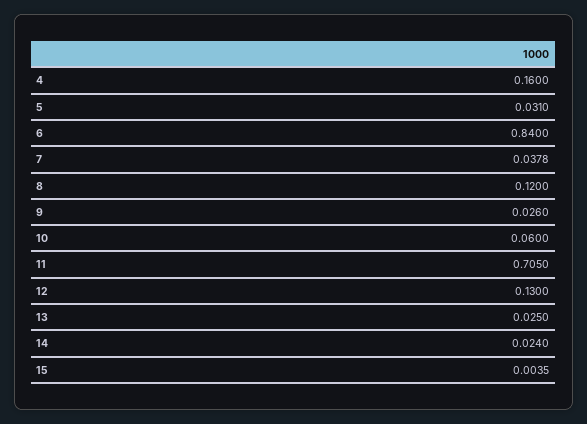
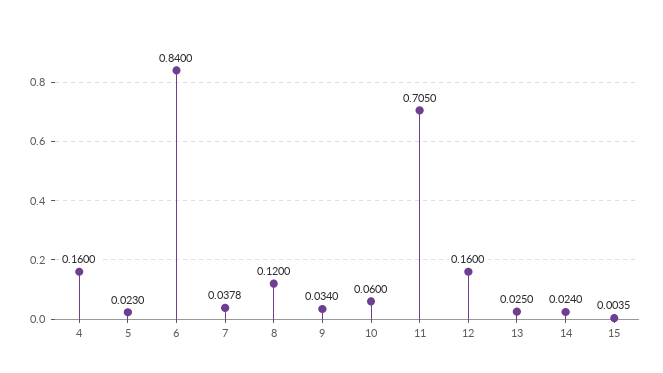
  {
    "4": 0.16,
-   "5": 0.031,
+   "5": 0.023,
    "6": 0.84,
    "7": 0.0378,
    "8": 0.12,
-   "9": 0.026,
+   "9": 0.034,
    "10": 0.06,
    "11": 0.705,
-   "12": 0.13,
+   "12": 0.16,
    "13": 0.025,
    "14": 0.024,
    "15": 0.0035
  }

